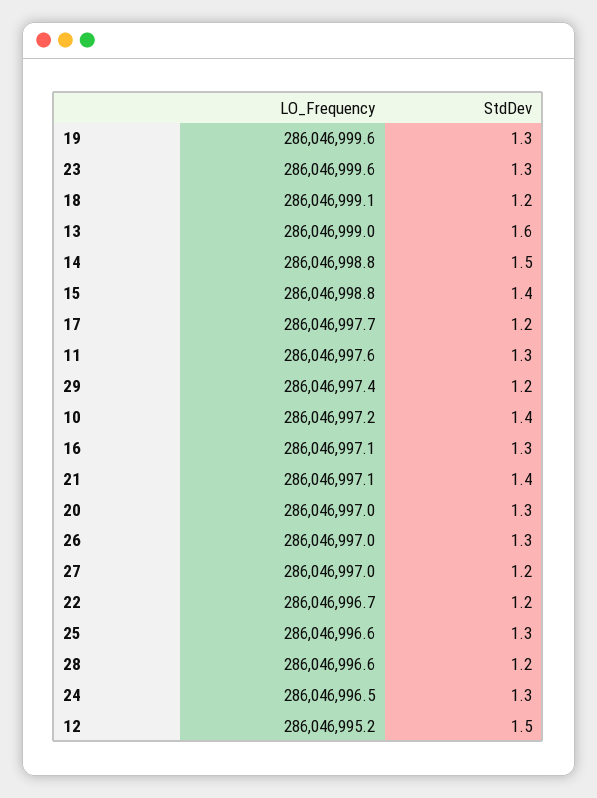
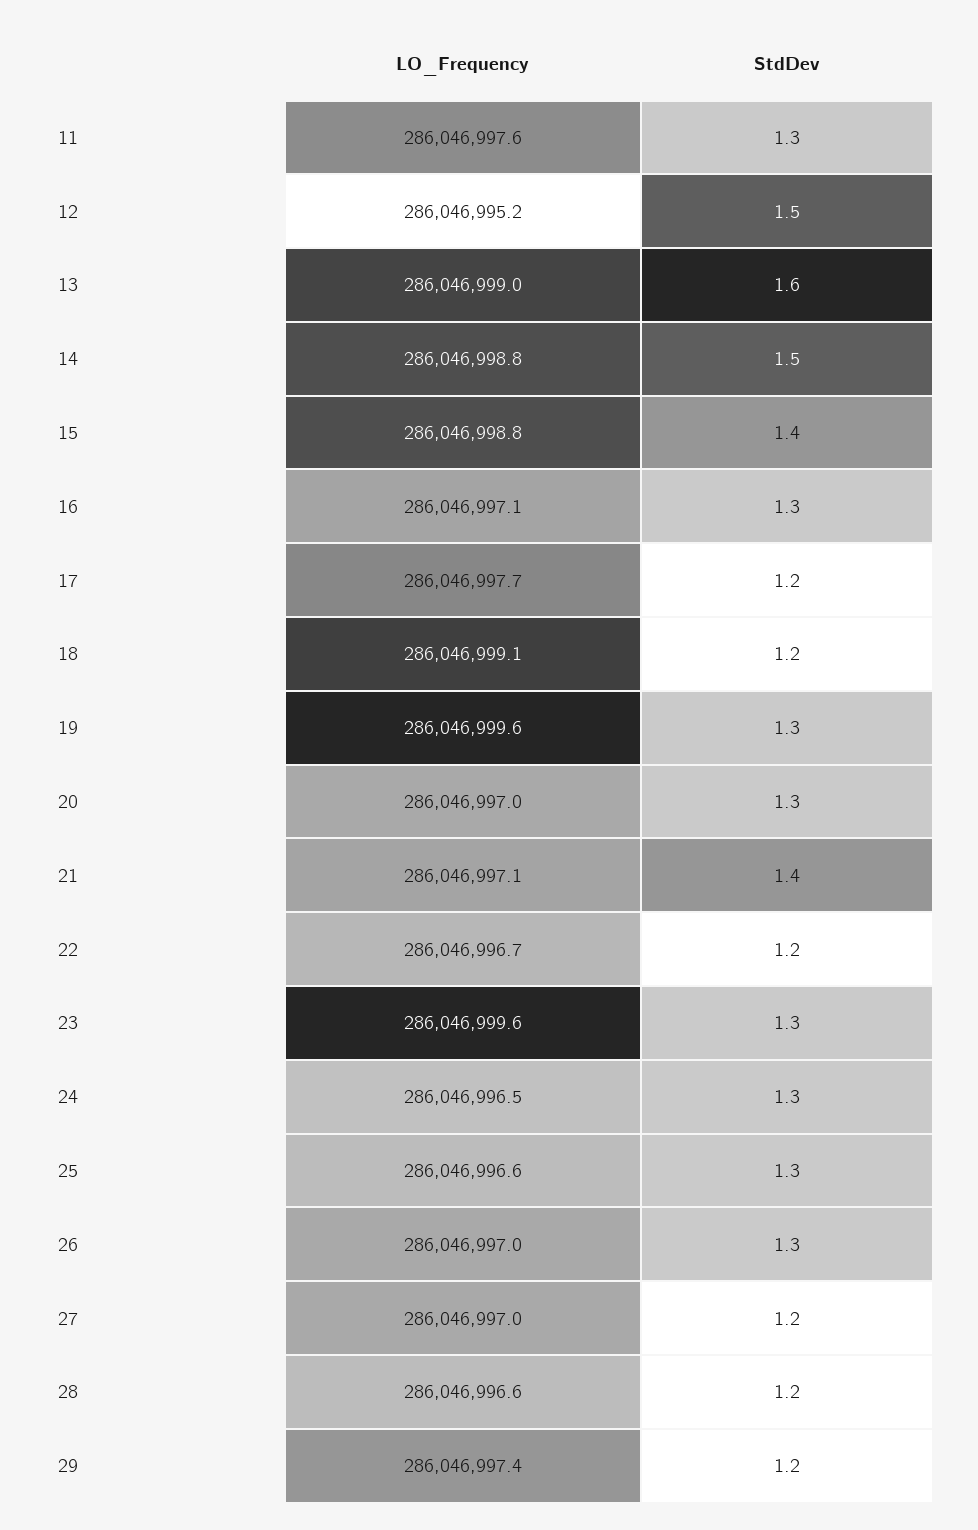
  {
    "LO_Frequency": {
      "19": 286046999.6,
      "23": 286046999.6,
      "18": 286046999.1,
      "13": 286046999,
      "14": 286046998.8,
      "15": 286046998.8,
      "17": 286046997.7,
      "11": 286046997.6,
      "29": 286046997.4,
-     "10": 286046997.2,
      "16": 286046997.1,
      "21": 286046997.1,
      "20": 286046997,
      "26": 286046997,
      "27": 286046997,
      "22": 286046996.7,
      "25": 286046996.6,
      "28": 286046996.6,
      "24": 286046996.5,
      "12": 286046995.2
    },
    "StdDev": {
      "19": 1.3,
      "23": 1.3,
      "18": 1.2,
      "13": 1.6,
      "14": 1.5,
      "15": 1.4,
      "17": 1.2,
      "11": 1.3,
      "29": 1.2,
-     "10": 1.4,
      "16": 1.3,
      "21": 1.4,
      "20": 1.3,
      "26": 1.3,
      "27": 1.2,
      "22": 1.2,
      "25": 1.3,
      "28": 1.2,
      "24": 1.3,
      "12": 1.5
    }
  }

